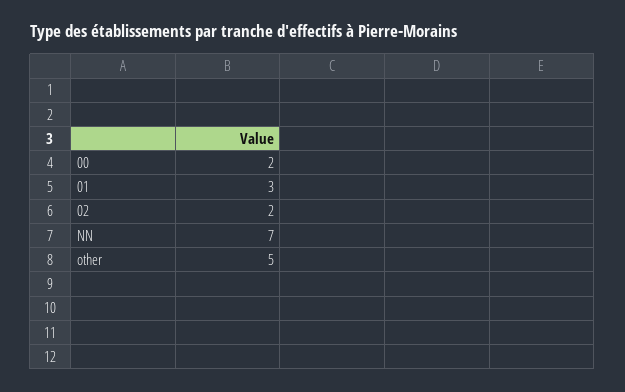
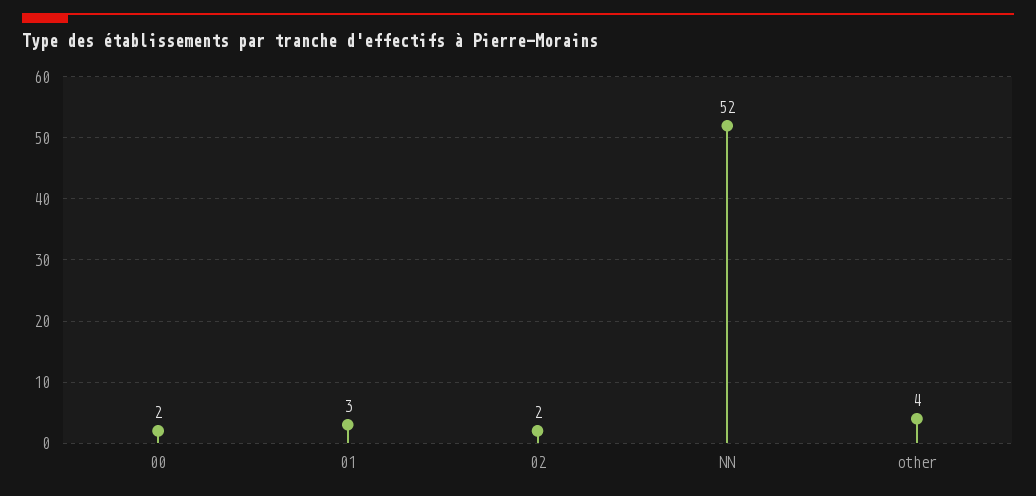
  {
    "00": 2,
    "01": 3,
    "02": 2,
-   "NN": 7,
+   "NN": 52,
-   "other": 5
+   "other": 4
  }

